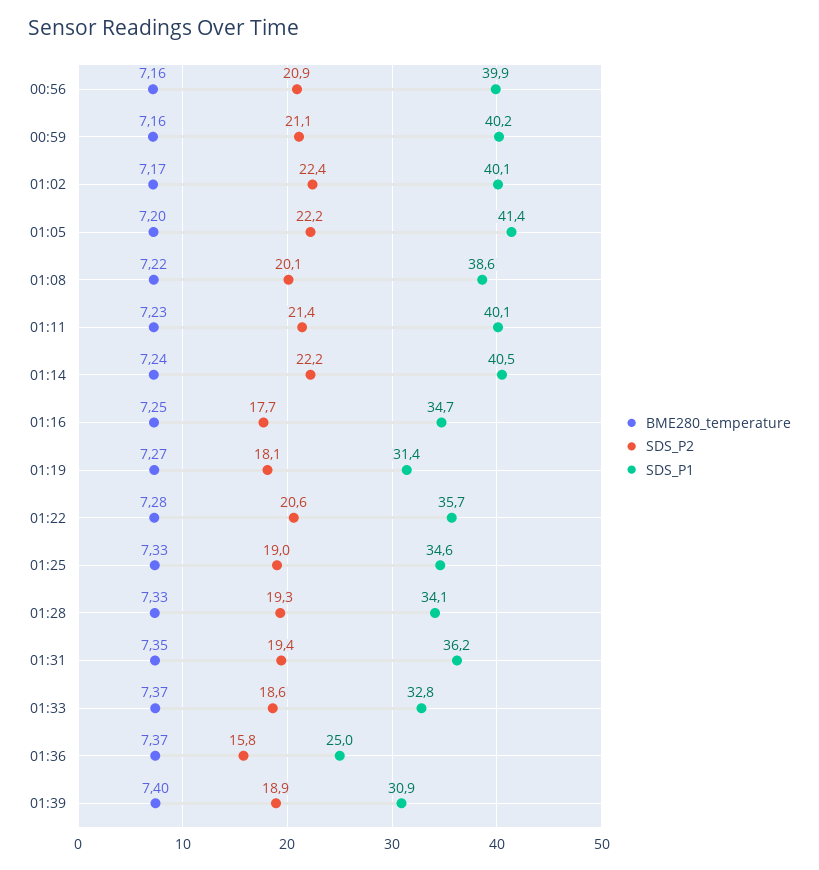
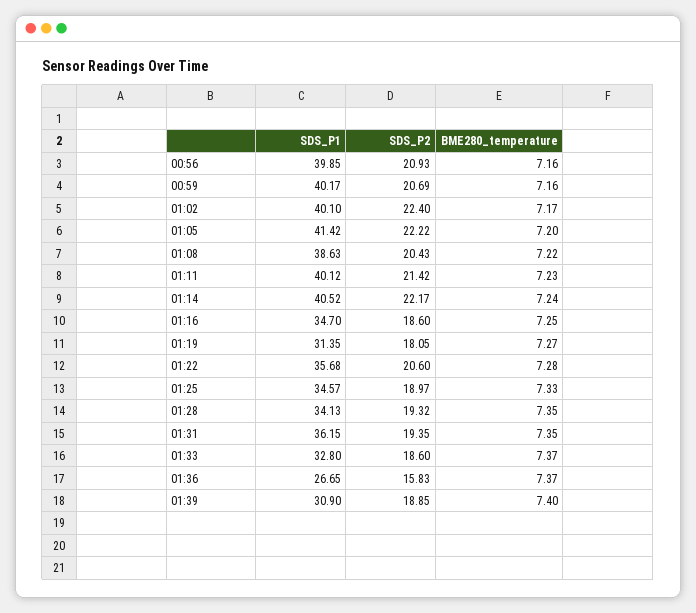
  {
    "BME280_temperature": {
      "00:56": 7.16,
      "00:59": 7.16,
      "01:02": 7.17,
      "01:05": 7.2,
      "01:08": 7.22,
      "01:11": 7.23,
      "01:14": 7.24,
      "01:16": 7.25,
      "01:19": 7.27,
      "01:22": 7.28,
      "01:25": 7.33,
-     "01:28": 7.33,
+     "01:28": 7.35,
      "01:31": 7.35,
      "01:33": 7.37,
      "01:36": 7.37,
      "01:39": 7.4
    },
    "SDS_P2": {
      "00:56": 20.93,
-     "00:59": 21.1,
+     "00:59": 20.69,
      "01:02": 22.4,
      "01:05": 22.22,
-     "01:08": 20.1,
+     "01:08": 20.43,
      "01:11": 21.42,
      "01:14": 22.17,
-     "01:16": 17.7,
+     "01:16": 18.6,
      "01:19": 18.05,
      "01:22": 20.6,
      "01:25": 18.97,
      "01:28": 19.32,
      "01:31": 19.35,
      "01:33": 18.6,
      "01:36": 15.83,
      "01:39": 18.85
    },
    "SDS_P1": {
      "00:56": 39.85,
      "00:59": 40.17,
      "01:02": 40.1,
      "01:05": 41.42,
      "01:08": 38.63,
      "01:11": 40.12,
      "01:14": 40.52,
      "01:16": 34.7,
      "01:19": 31.35,
      "01:22": 35.68,
      "01:25": 34.57,
      "01:28": 34.13,
      "01:31": 36.15,
      "01:33": 32.8,
-     "01:36": 25,
+     "01:36": 26.65,
      "01:39": 30.9
    }
  }

